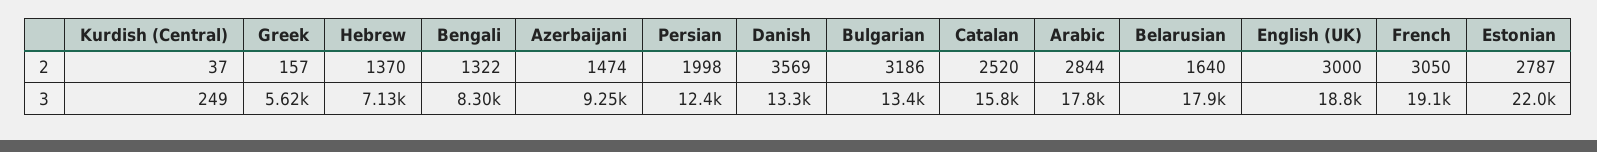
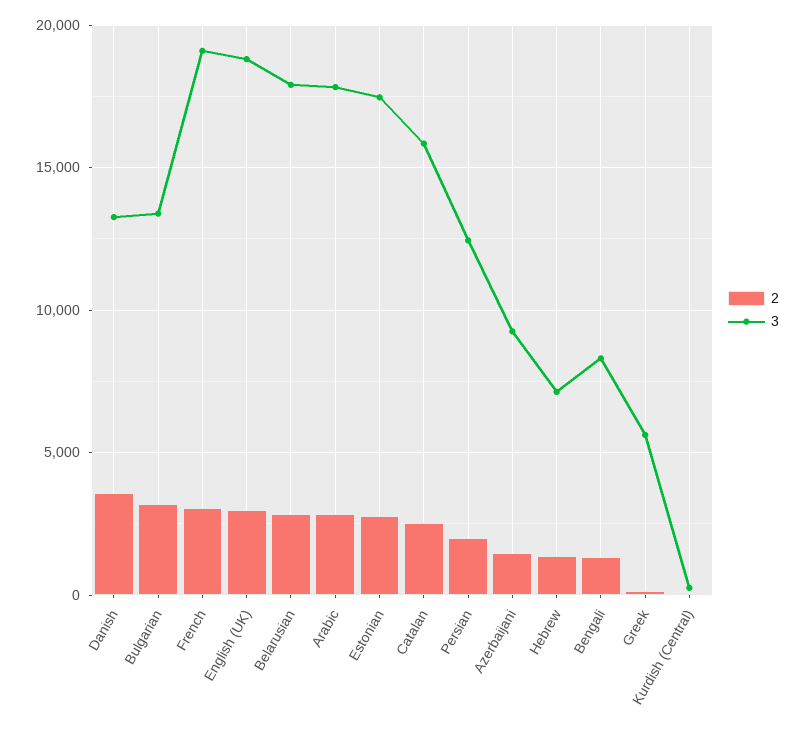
  {
    "2": {
      "Kurdish (Central)": 37,
      "Greek": 157,
      "Hebrew": 1370,
      "Bengali": 1322,
      "Azerbaijani": 1474,
      "Persian": 1998,
      "Danish": 3569,
      "Bulgarian": 3186,
      "Catalan": 2520,
      "Arabic": 2844,
-     "Belarusian": 1640,
+     "Belarusian": 3000,
      "English (UK)": 3000,
      "French": 3050,
      "Estonian": 2787
    },
    "3": {
      "Kurdish (Central)": 249,
      "Greek": 5620,
      "Hebrew": 7130,
      "Bengali": 8300,
      "Azerbaijani": 9250,
      "Persian": 12400,
      "Danish": 13300,
      "Bulgarian": 13400,
      "Catalan": 15800,
      "Arabic": 17800,
      "Belarusian": 17900,
      "English (UK)": 18800,
      "French": 19100,
-     "Estonian": 22000
+     "Estonian": 17500
    }
  }

